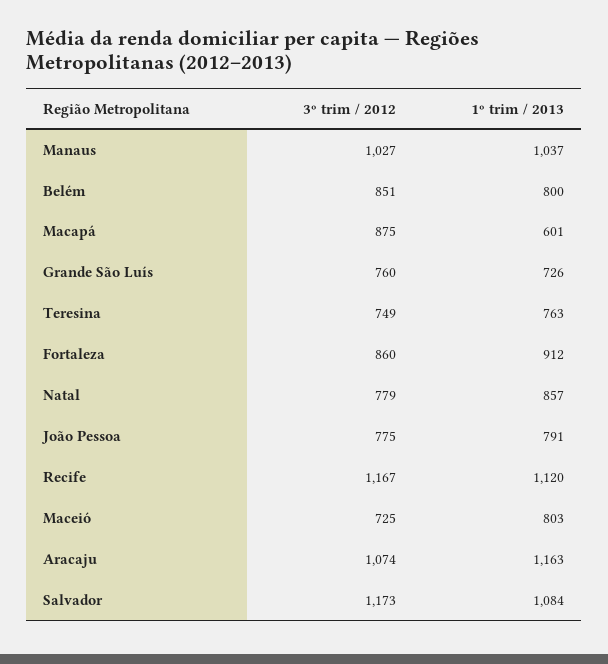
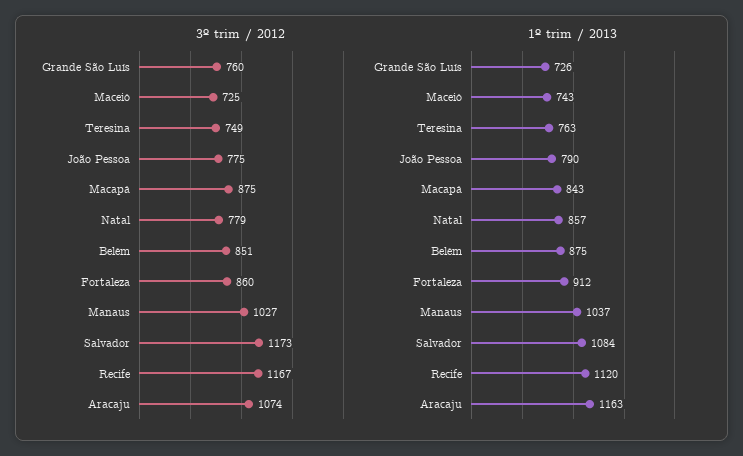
  {
    "3º trim / 2012": {
      "Manaus": 1027,
      "Belém": 851,
      "Macapá": 875,
      "Grande São Luís": 760,
      "Teresina": 749,
      "Fortaleza": 860,
      "Natal": 779,
      "João Pessoa": 775,
      "Recife": 1167,
      "Maceió": 725,
      "Aracaju": 1074,
      "Salvador": 1173
    },
    "1º trim / 2013": {
      "Manaus": 1037,
-     "Belém": 800,
+     "Belém": 875,
-     "Macapá": 601,
+     "Macapá": 843,
      "Grande São Luís": 726,
      "Teresina": 763,
      "Fortaleza": 912,
      "Natal": 857,
-     "João Pessoa": 791,
+     "João Pessoa": 790,
      "Recife": 1120,
-     "Maceió": 803,
+     "Maceió": 743,
      "Aracaju": 1163,
      "Salvador": 1084
    }
  }

